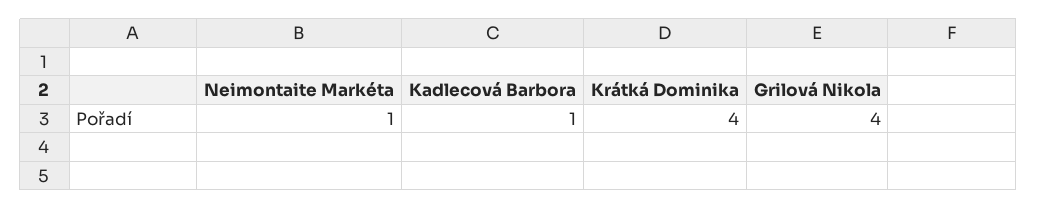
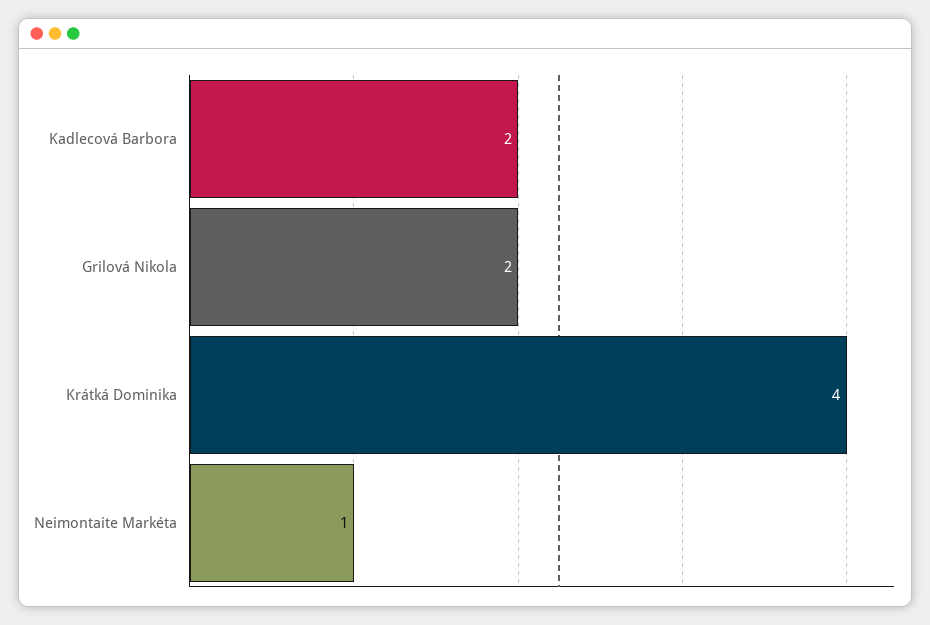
  {
    "Neimontaite Markéta": 1,
-   "Kadlecová Barbora": 1,
+   "Kadlecová Barbora": 2,
    "Krátká Dominika": 4,
-   "Grilová Nikola": 4
+   "Grilová Nikola": 2
  }

